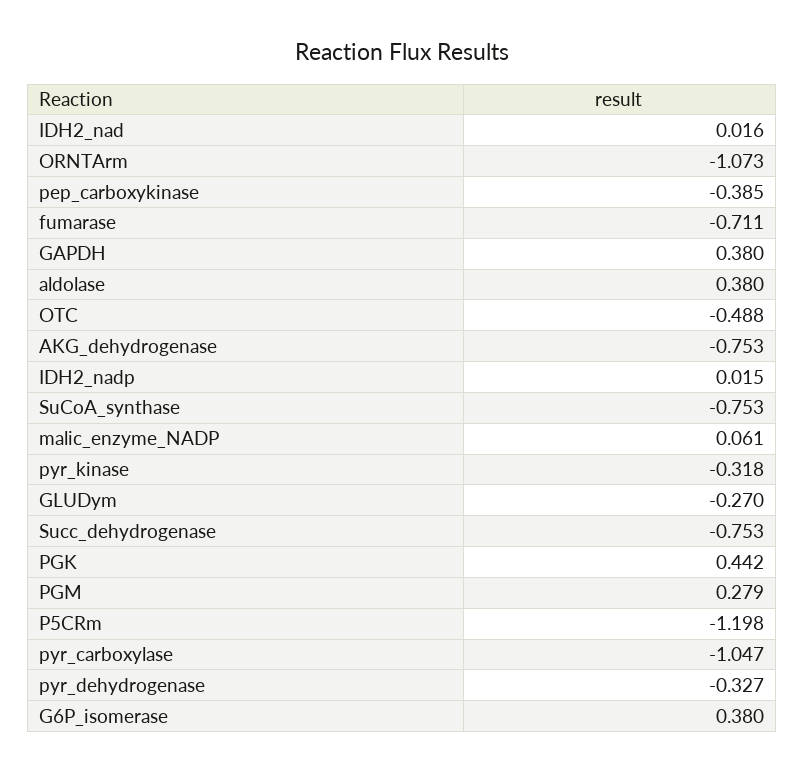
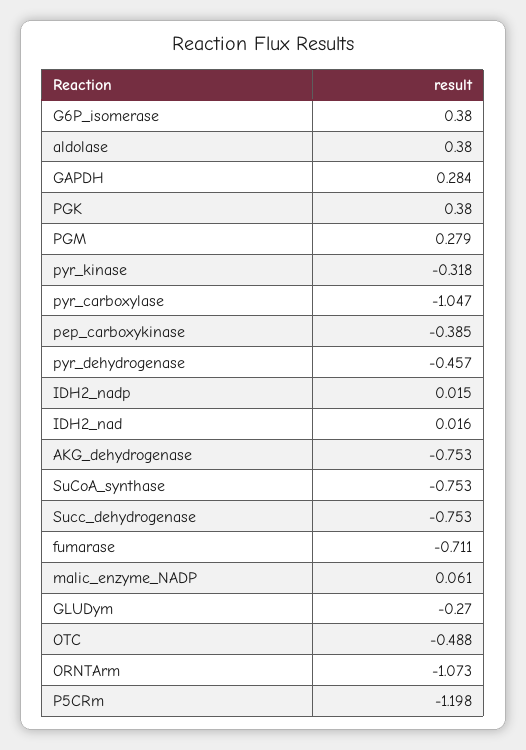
  {
    "IDH2_nad": 0.016,
    "ORNTArm": -1.073,
    "pep_carboxykinase": -0.385,
    "fumarase": -0.711,
-   "GAPDH": 0.38,
+   "GAPDH": 0.284,
    "aldolase": 0.38,
    "OTC": -0.488,
    "AKG_dehydrogenase": -0.753,
    "IDH2_nadp": 0.015,
    "SuCoA_synthase": -0.753,
    "malic_enzyme_NADP": 0.061,
    "pyr_kinase": -0.318,
    "GLUDym": -0.27,
    "Succ_dehydrogenase": -0.753,
-   "PGK": 0.442,
+   "PGK": 0.38,
    "PGM": 0.279,
    "P5CRm": -1.198,
    "pyr_carboxylase": -1.047,
-   "pyr_dehydrogenase": -0.327,
+   "pyr_dehydrogenase": -0.457,
    "G6P_isomerase": 0.38
  }

